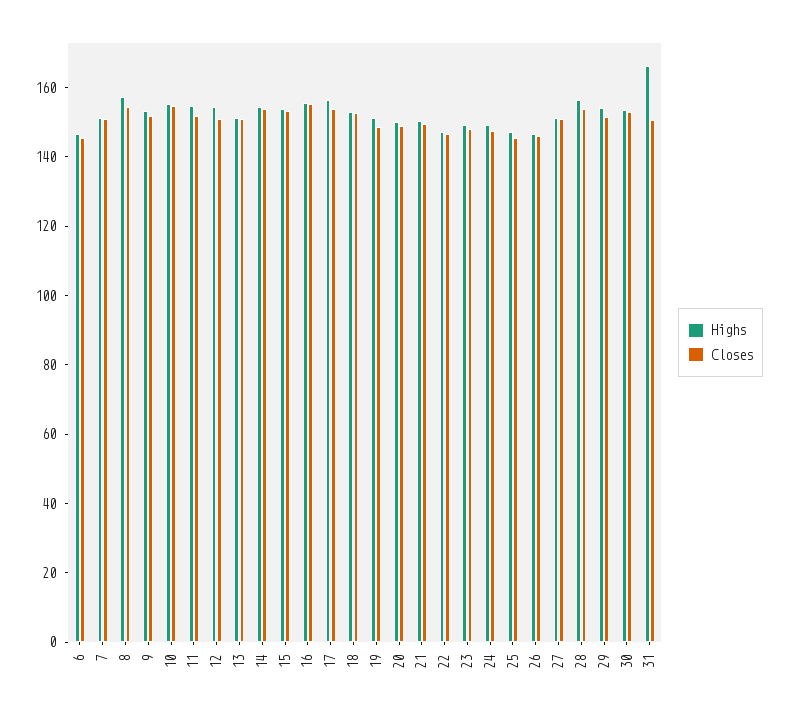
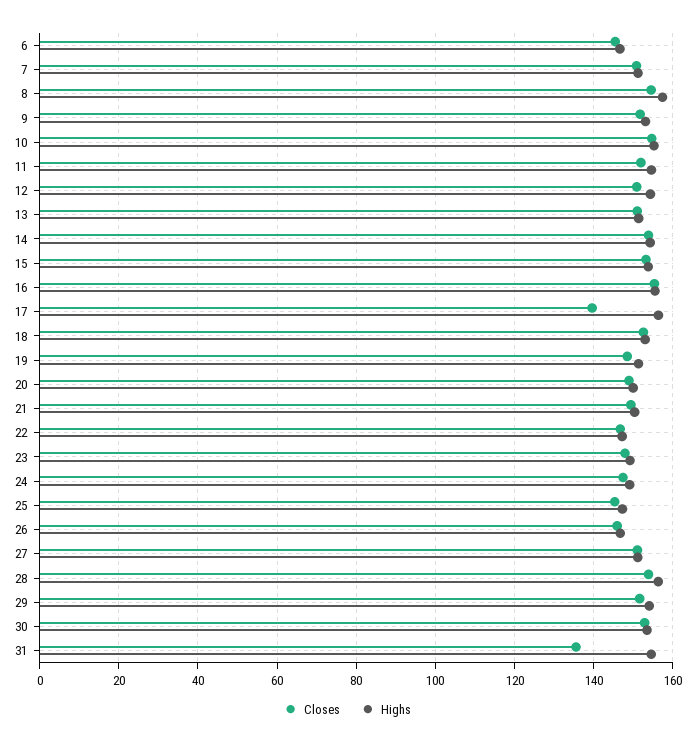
  {
    "Highs": {
      "6": 146,
      "7": 152,
      "8": 158,
      "9": 154,
      "10": 156,
      "11": 154,
      "12": 154,
      "13": 152,
      "14": 154,
      "15": 154,
      "16": 156,
      "17": 156,
      "18": 154,
      "19": 152,
      "20": 150,
      "21": 150,
      "22": 148,
      "23": 150,
      "24": 150,
      "25": 148,
      "26": 146,
      "27": 152,
      "28": 156,
      "29": 154,
      "30": 154,
-     "31": 165
+     "31": 154
    },
    "Closes": {
      "6": 146,
      "7": 150,
      "8": 154,
      "9": 152,
      "10": 154,
      "11": 152,
      "12": 150,
      "13": 152,
      "14": 154,
      "15": 154,
      "16": 156,
-     "17": 155,
+     "17": 140,
      "18": 152,
      "19": 148,
      "20": 148,
      "21": 150,
      "22": 146,
      "23": 148,
      "24": 148,
      "25": 146,
      "26": 146,
      "27": 152,
      "28": 154,
      "29": 152,
      "30": 152,
-     "31": 150
+     "31": 136
    }
  }

